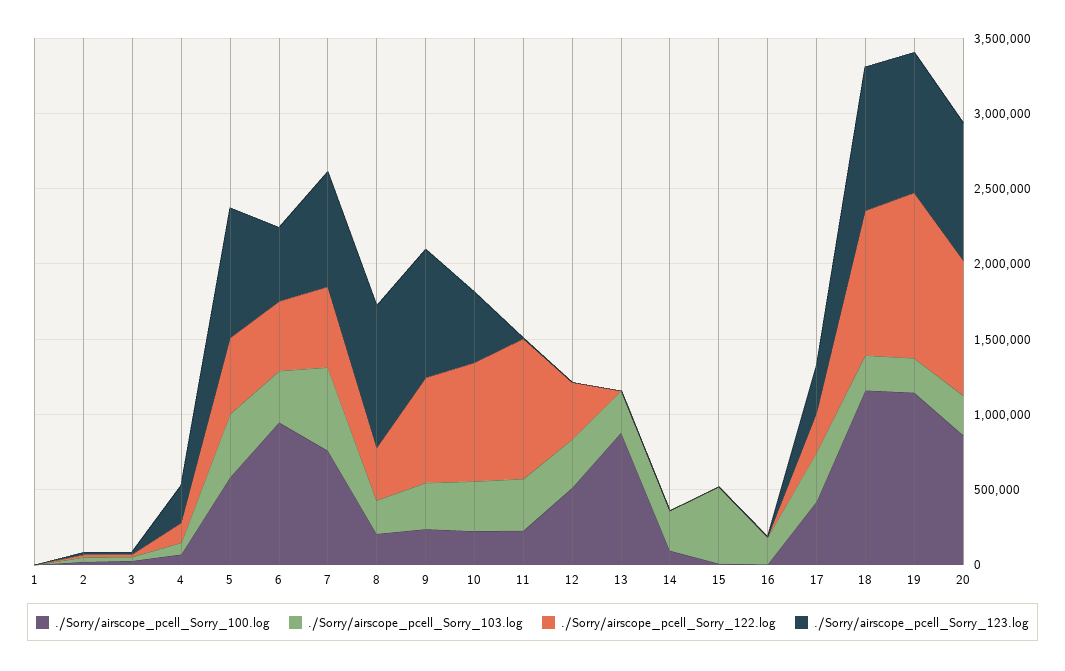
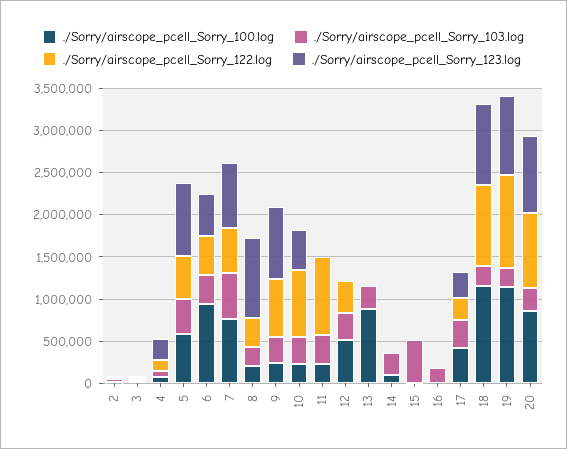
  {
    "./Sorry/airscope_pcell_Sorry_100.log": {
-     "1": 0,
      "2": 0,
      "3": 0,
      "4": 100000,
      "5": 600000,
      "6": 900000,
      "7": 800000,
      "8": 200000,
      "9": 200000,
      "10": 200000,
      "11": 200000,
      "12": 500000,
      "13": 900000,
      "14": 100000,
      "15": 0,
      "16": 0,
      "17": 400000,
      "18": 1200000,
      "19": 1100000,
      "20": 900000
    },
    "./Sorry/airscope_pcell_Sorry_103.log": {
-     "1": 0,
      "2": 0,
      "3": 0,
      "4": 100000,
      "5": 400000,
      "6": 300000,
      "7": 600000,
      "8": 200000,
      "9": 300000,
      "10": 300000,
      "11": 300000,
      "12": 300000,
      "13": 300000,
      "14": 300000,
      "15": 500000,
      "16": 200000,
      "17": 300000,
      "18": 200000,
      "19": 200000,
      "20": 300000
    },
    "./Sorry/airscope_pcell_Sorry_122.log": {
-     "1": 0,
      "2": 0,
      "3": 0,
      "4": 100000,
      "5": 500000,
      "6": 500000,
      "7": 500000,
      "8": 400000,
      "9": 700000,
      "10": 800000,
      "11": 900000,
      "12": 400000,
      "13": 0,
      "14": 0,
      "15": 0,
      "16": 0,
      "17": 300000,
      "18": 1000000,
      "19": 1100000,
      "20": 900000
    },
    "./Sorry/airscope_pcell_Sorry_123.log": {
-     "1": 0,
      "2": 0,
      "3": 0,
      "4": 200000,
      "5": 900000,
      "6": 500000,
      "7": 800000,
      "8": 900000,
      "9": 900000,
      "10": 500000,
      "11": 0,
      "12": 0,
      "13": 0,
      "14": 0,
      "15": 0,
      "16": 0,
      "17": 300000,
      "18": 1000000,
      "19": 900000,
      "20": 900000
    }
  }

